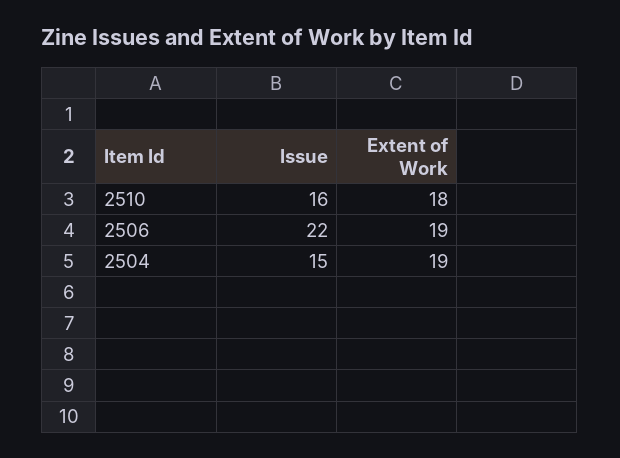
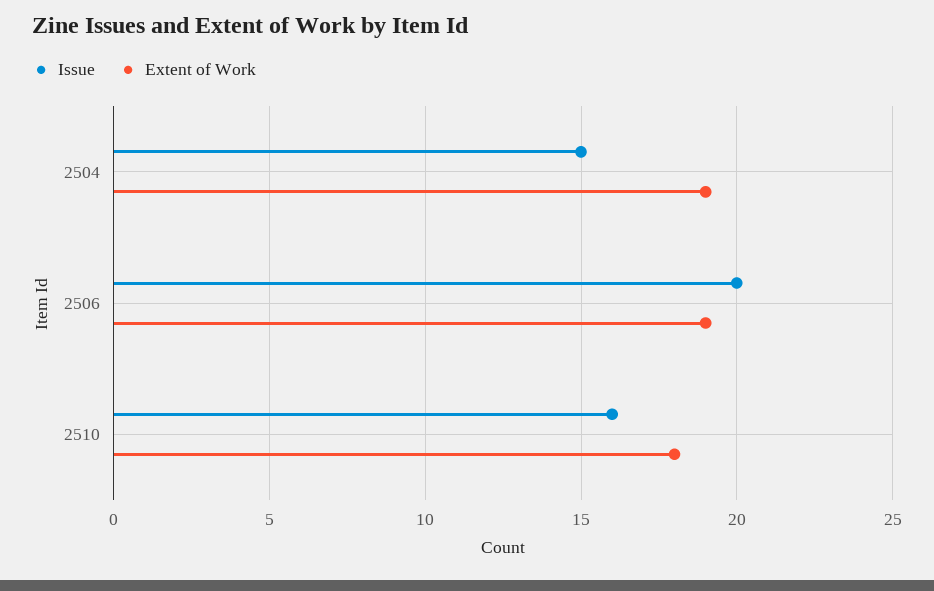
  {
    "Issue": {
      "2510": 16,
-     "2506": 22,
+     "2506": 20,
      "2504": 15
    },
    "Extent of Work": {
      "2510": 18,
      "2506": 19,
      "2504": 19
    }
  }

